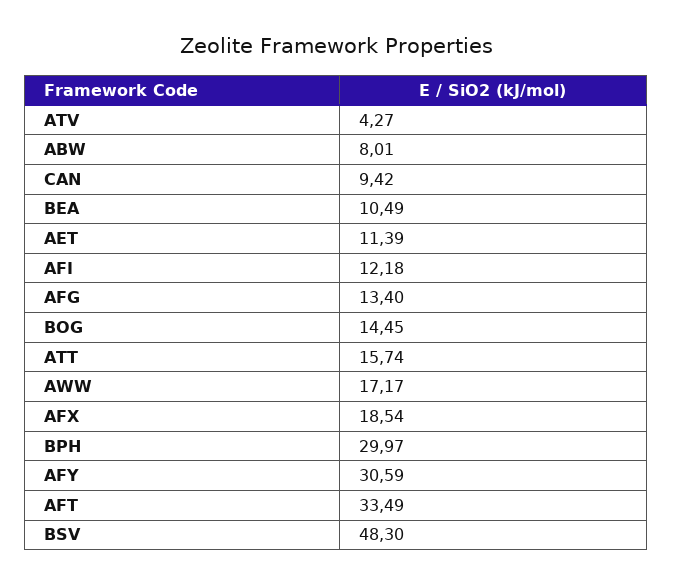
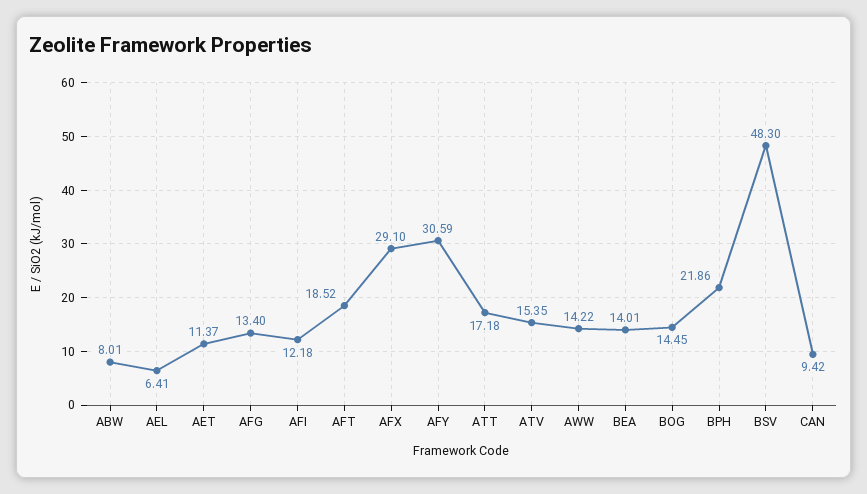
  {
-   "ATV": 4.27,
+   "ATV": 15.35,
    "ABW": 8.01,
    "CAN": 9.42,
-   "BEA": 10.49,
+   "BEA": 14.01,
-   "AET": 11.39,
+   "AET": 11.37,
    "AFI": 12.18,
    "AFG": 13.4,
    "BOG": 14.45,
-   "ATT": 15.74,
+   "ATT": 17.18,
-   "AWW": 17.17,
+   "AWW": 14.22,
-   "AFX": 18.54,
+   "AFX": 29.1,
-   "BPH": 29.97,
+   "BPH": 21.86,
    "AFY": 30.59,
-   "AFT": 33.49,
+   "AFT": 18.52,
-   "BSV": 48.3
+   "BSV": 48.3,
+   "AEL": 6.41
  }

